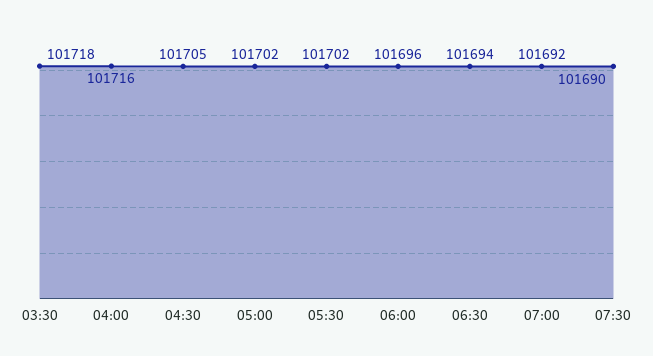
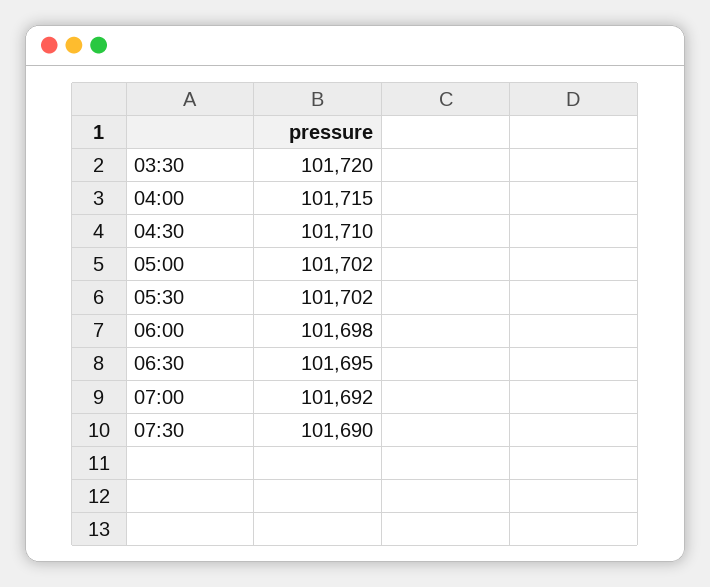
  {
-   "03:30": 101718,
+   "03:30": 101720,
-   "04:00": 101716,
+   "04:00": 101715,
-   "04:30": 101705,
+   "04:30": 101710,
    "05:00": 101702,
    "05:30": 101702,
-   "06:00": 101696,
+   "06:00": 101698,
-   "06:30": 101694,
+   "06:30": 101695,
    "07:00": 101692,
    "07:30": 101690
  }

